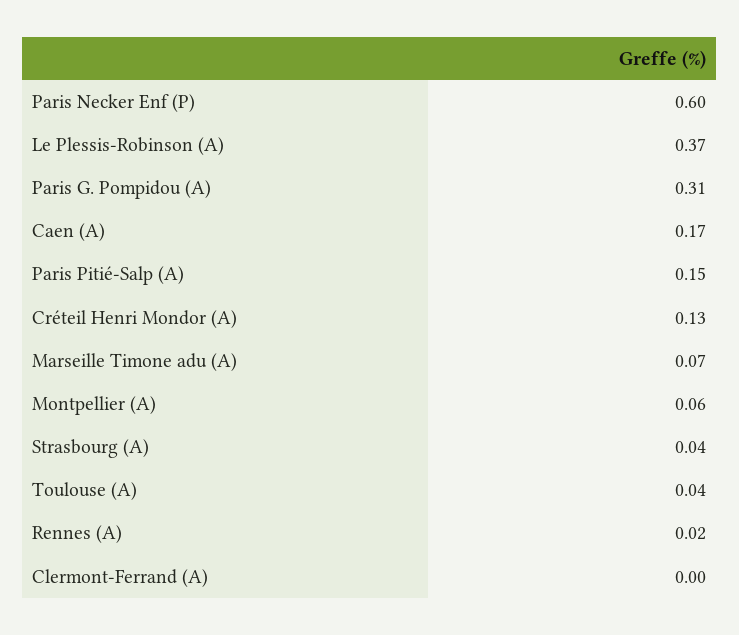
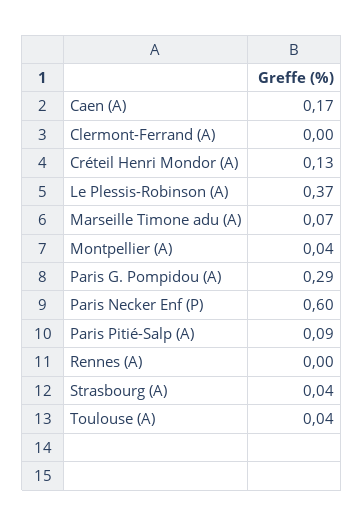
  {
    "Paris Necker Enf (P)": 0.6,
    "Le Plessis-Robinson (A)": 0.37,
-   "Paris G. Pompidou (A)": 0.31,
+   "Paris G. Pompidou (A)": 0.29,
    "Caen (A)": 0.17,
-   "Paris Pitié-Salp (A)": 0.15,
+   "Paris Pitié-Salp (A)": 0.09,
    "Créteil Henri Mondor (A)": 0.13,
    "Marseille Timone adu (A)": 0.07,
-   "Montpellier (A)": 0.06,
+   "Montpellier (A)": 0.04,
    "Strasbourg (A)": 0.04,
    "Toulouse (A)": 0.04,
-   "Rennes (A)": 0.02,
+   "Rennes (A)": 0,
    "Clermont-Ferrand (A)": 0
  }

